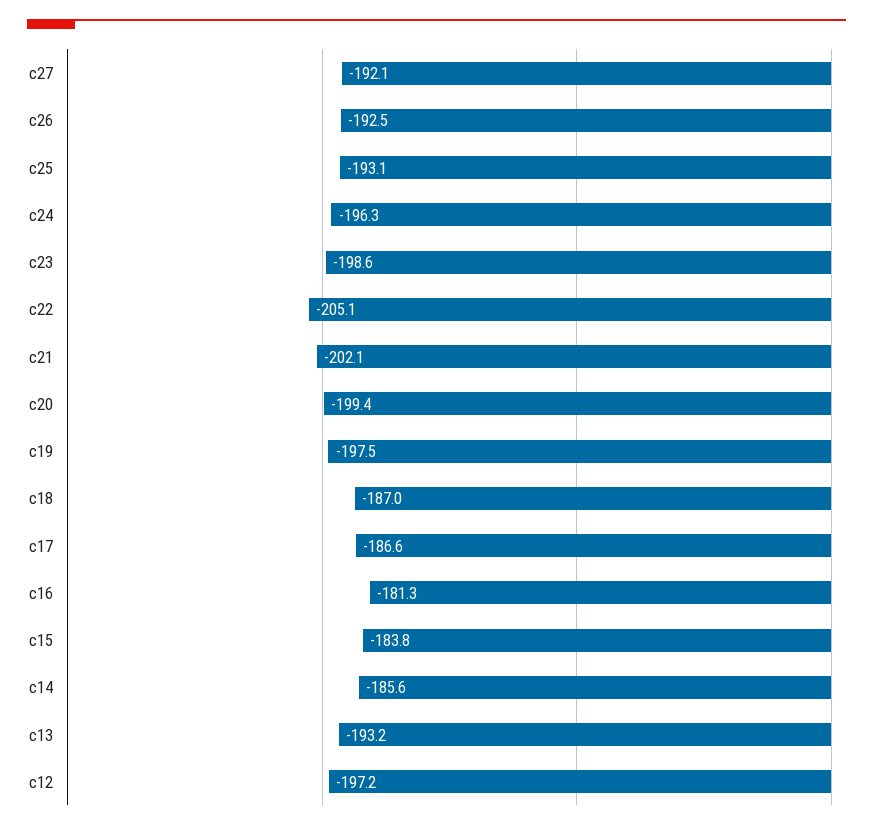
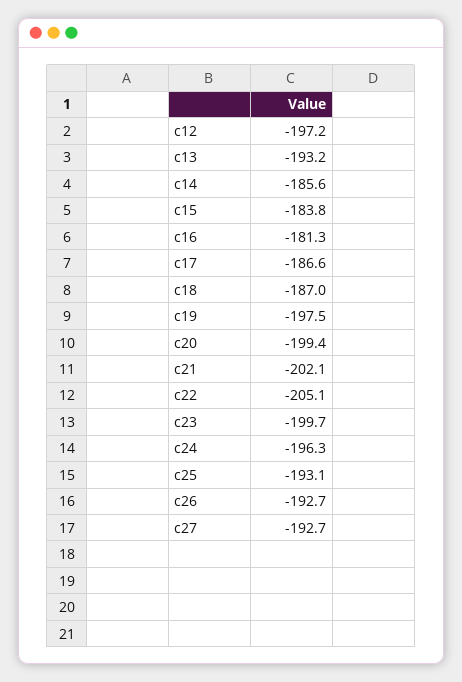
  {
-   "c27": -192.1,
+   "c27": -192.7,
-   "c26": -192.5,
+   "c26": -192.7,
    "c25": -193.1,
    "c24": -196.3,
-   "c23": -198.6,
+   "c23": -199.7,
    "c22": -205.1,
    "c21": -202.1,
    "c20": -199.4,
    "c19": -197.5,
    "c18": -187,
    "c17": -186.6,
    "c16": -181.3,
    "c15": -183.8,
    "c14": -185.6,
    "c13": -193.2,
    "c12": -197.2
  }

